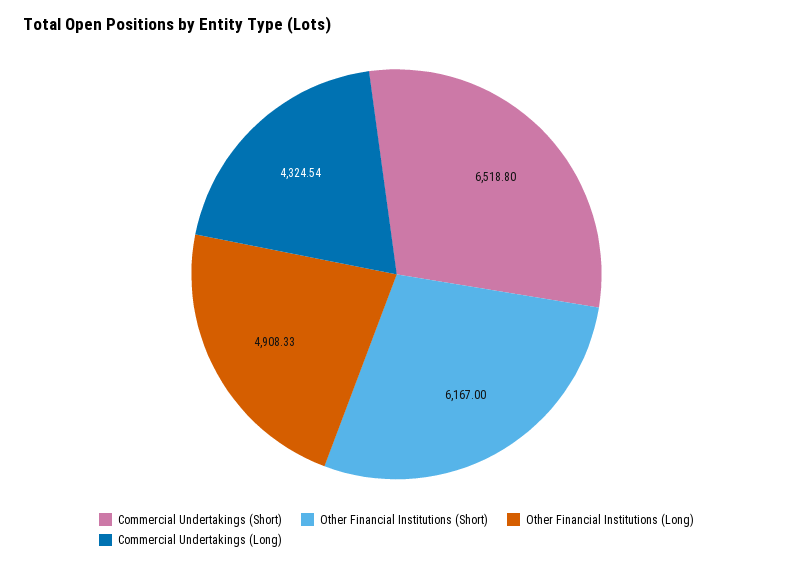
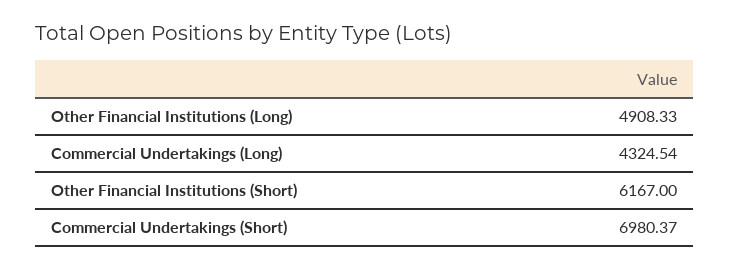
  {
-   "Commercial Undertakings (Short)": 6518.8,
+   "Commercial Undertakings (Short)": 6980.37,
    "Other Financial Institutions (Short)": 6167,
    "Other Financial Institutions (Long)": 4908.33,
    "Commercial Undertakings (Long)": 4324.54
  }

